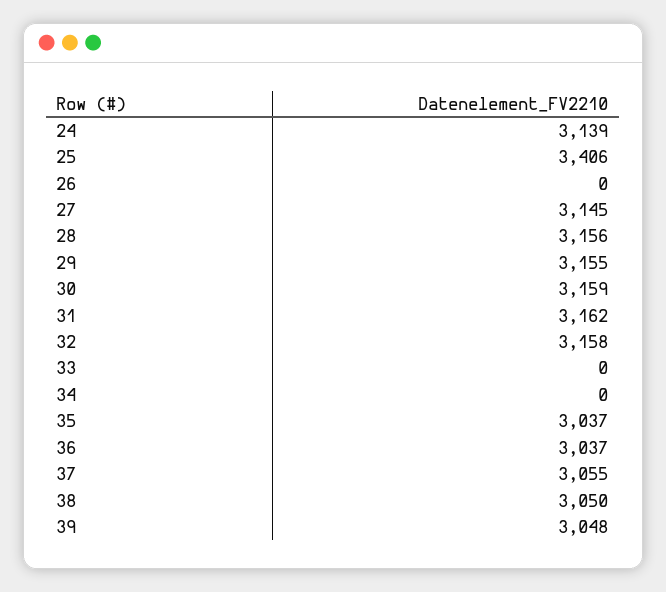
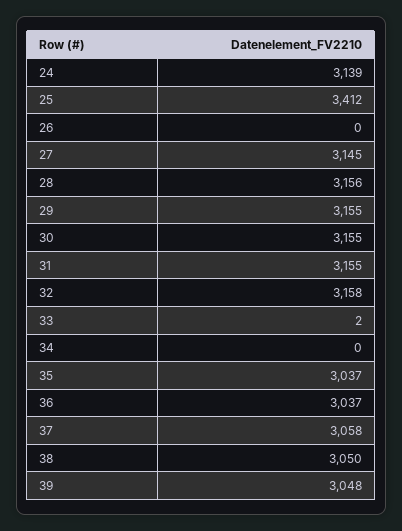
  {
    "24": 3139,
-   "25": 3406,
+   "25": 3412,
    "26": 0,
    "27": 3145,
    "28": 3156,
    "29": 3155,
-   "30": 3159,
+   "30": 3155,
-   "31": 3162,
+   "31": 3155,
    "32": 3158,
-   "33": 0,
+   "33": 2,
    "34": 0,
    "35": 3037,
    "36": 3037,
-   "37": 3055,
+   "37": 3058,
    "38": 3050,
    "39": 3048
  }

